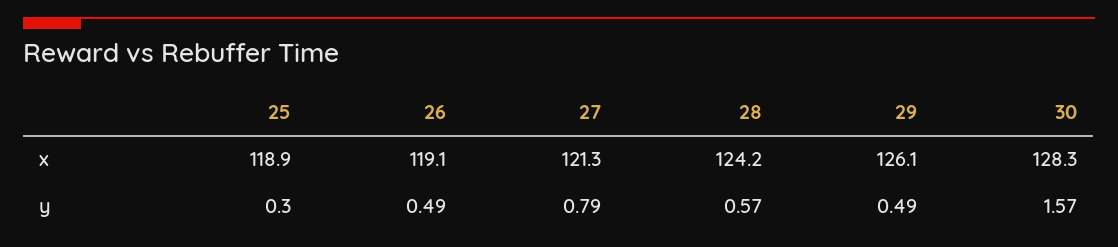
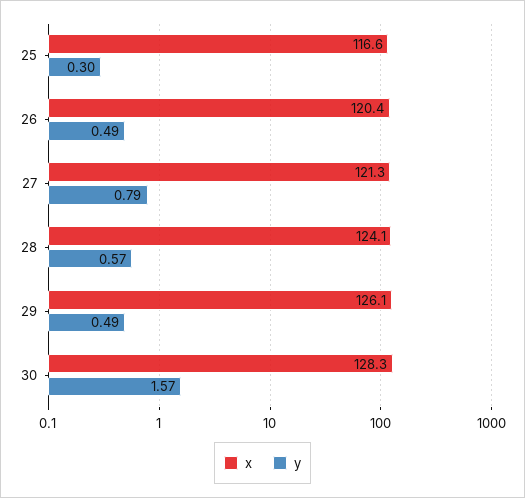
  {
    "x": {
-     "25": 118.9,
+     "25": 116.6,
-     "26": 119.1,
+     "26": 120.4,
      "27": 121.3,
-     "28": 124.2,
+     "28": 124.1,
      "29": 126.1,
      "30": 128.3
    },
    "y": {
      "25": 0.3,
      "26": 0.49,
      "27": 0.79,
      "28": 0.57,
      "29": 0.49,
      "30": 1.57
    }
  }

